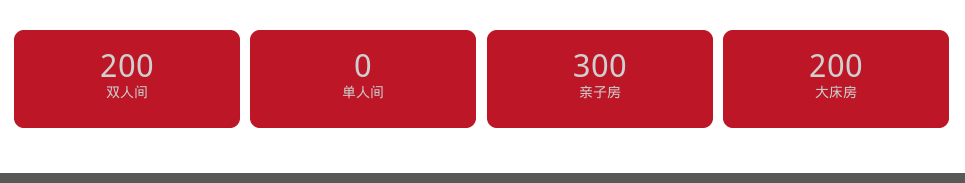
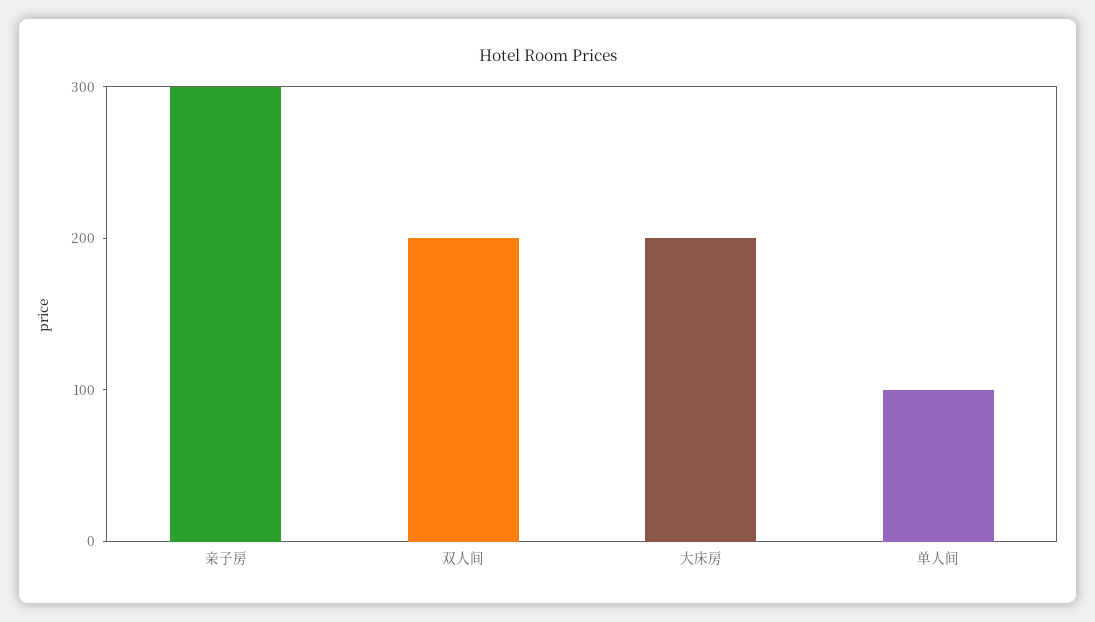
  {
    "双人间": 200,
-   "单人间": 0,
+   "单人间": 100,
    "亲子房": 300,
    "大床房": 200
  }

